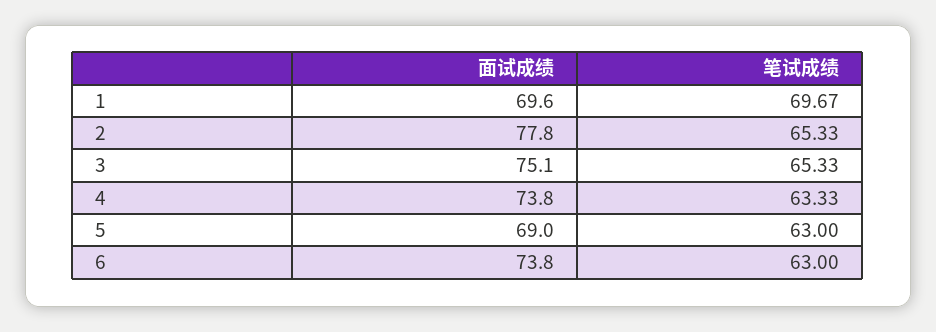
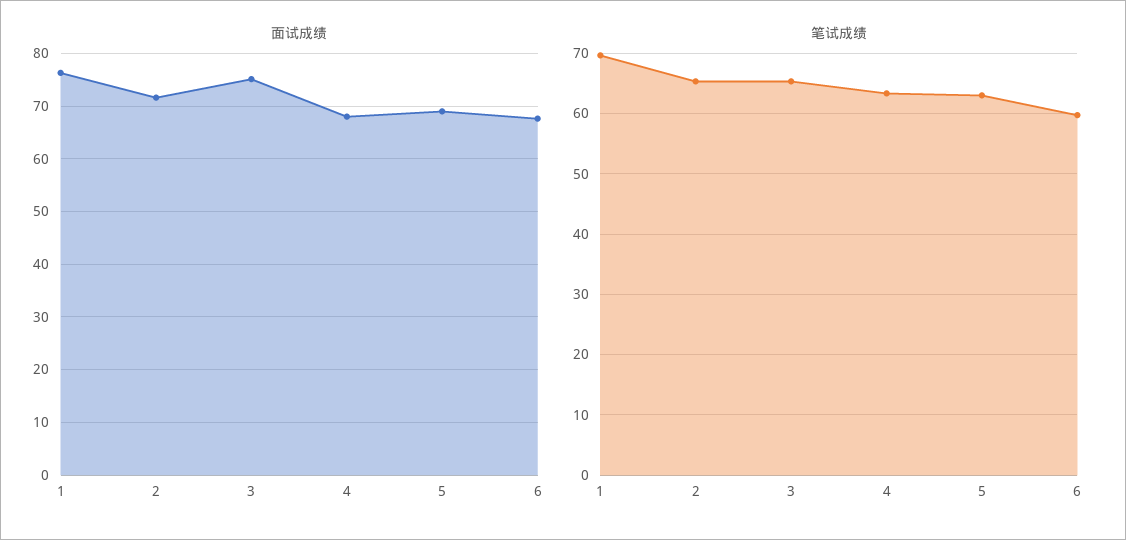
  {
    "面试成绩": {
-     "1": 69.6,
+     "1": 76,
-     "2": 77.8,
+     "2": 72,
      "3": 75.1,
-     "4": 73.8,
+     "4": 68,
      "5": 69,
-     "6": 73.8
+     "6": 68
    },
    "笔试成绩": {
      "1": 69.67,
      "2": 65.33,
      "3": 65.33,
      "4": 63.33,
      "5": 63,
-     "6": 63
+     "6": 60
    }
  }

